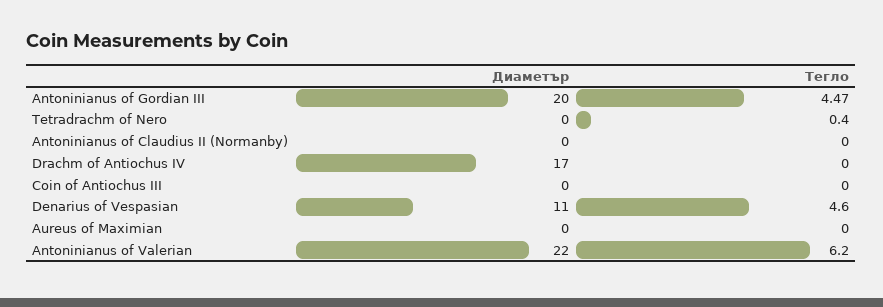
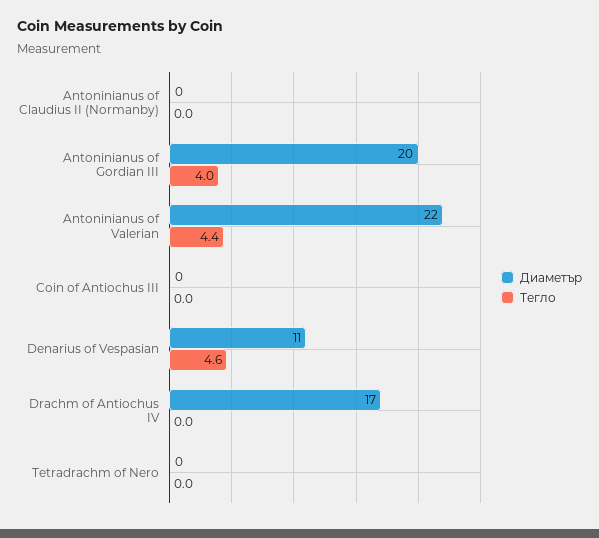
  {
    "Диаметър": {
      "Antoninianus of Gordian III": 20,
      "Tetradrachm of Nero": 0,
      "Antoninianus of Claudius II (Normanby)": 0,
      "Drachm of Antiochus IV": 17,
      "Coin of Antiochus III": 0,
      "Denarius of Vespasian": 11,
-     "Aureus of Maximian": 0,
      "Antoninianus of Valerian": 22
    },
    "Тегло": {
-     "Antoninianus of Gordian III": 4.47,
+     "Antoninianus of Gordian III": 4,
-     "Tetradrachm of Nero": 0.4,
+     "Tetradrachm of Nero": 0,
      "Antoninianus of Claudius II (Normanby)": 0,
      "Drachm of Antiochus IV": 0,
      "Coin of Antiochus III": 0,
      "Denarius of Vespasian": 4.6,
-     "Aureus of Maximian": 0,
-     "Antoninianus of Valerian": 6.2
+     "Antoninianus of Valerian": 4.4
    }
  }

